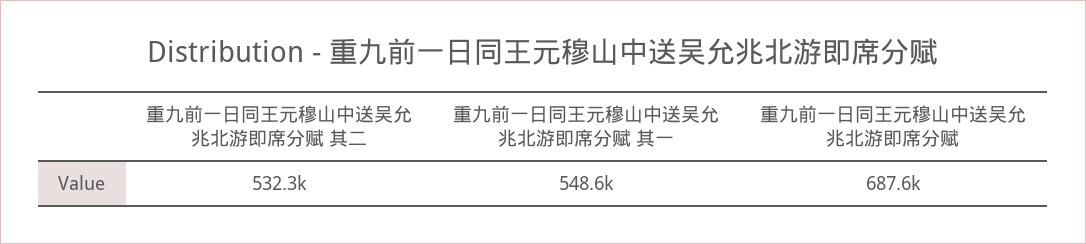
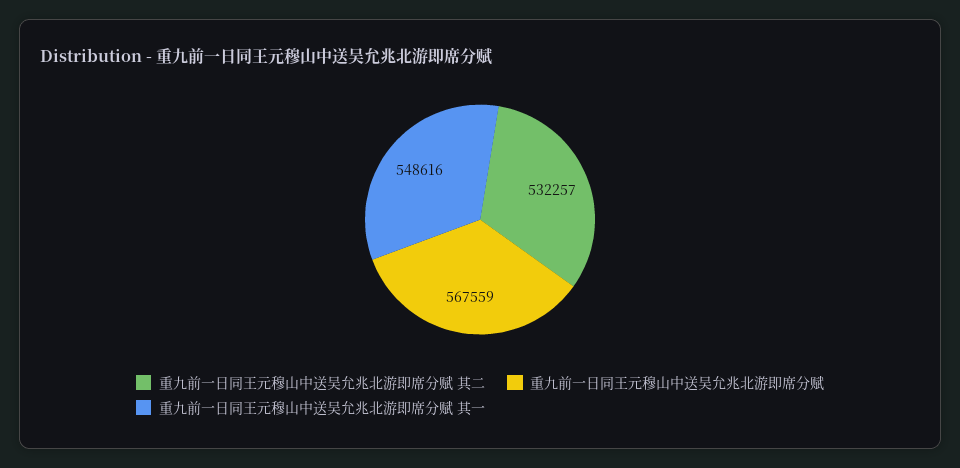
  {
    "重九前一日同王元穆山中送吴允兆北游即席分赋 其二": 532257,
    "重九前一日同王元穆山中送吴允兆北游即席分赋 其一": 548616,
-   "重九前一日同王元穆山中送吴允兆北游即席分赋": 687600
+   "重九前一日同王元穆山中送吴允兆北游即席分赋": 567559
  }

